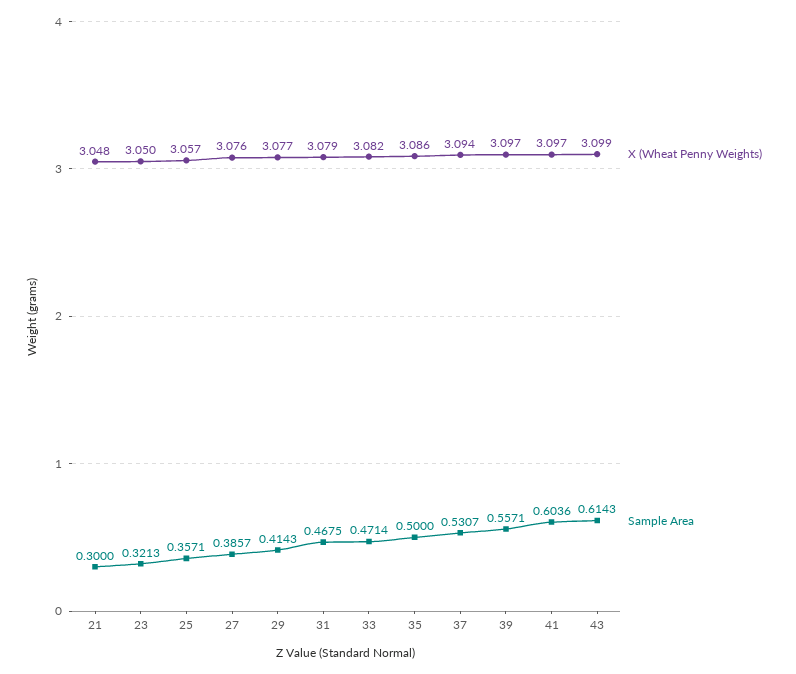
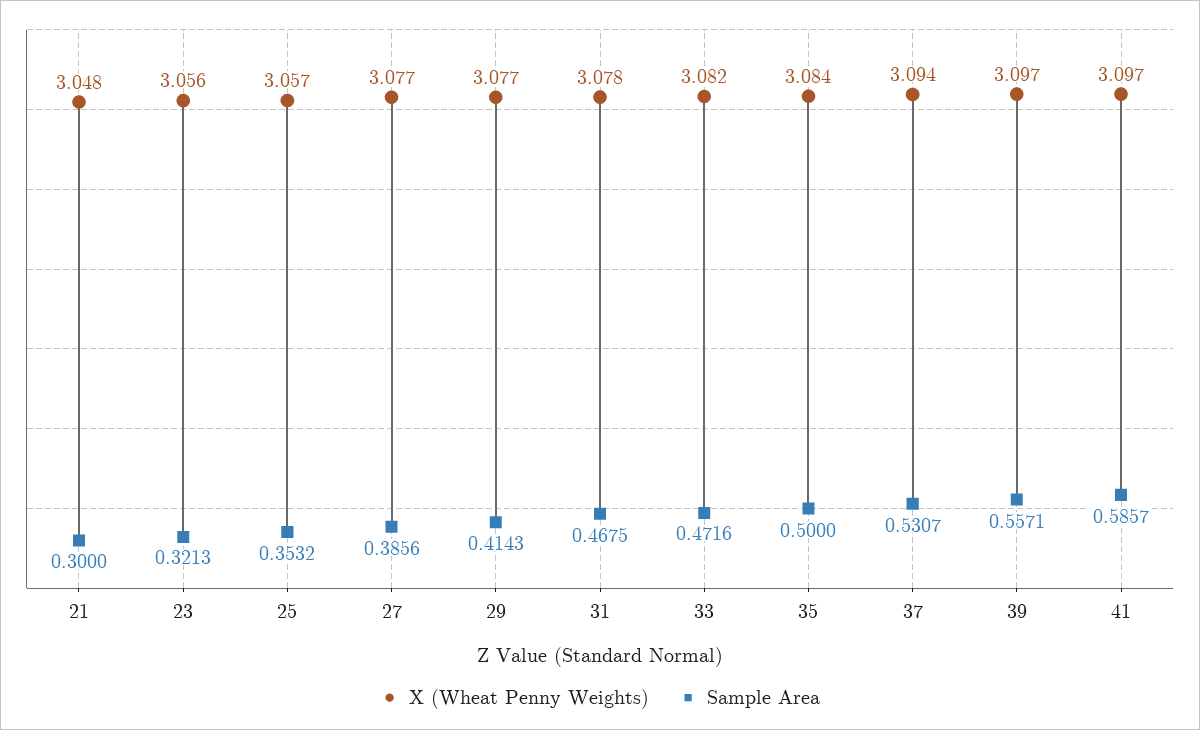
  {
    "X (Wheat Penny Weights)": {
      "21": 3.048,
-     "23": 3.05,
+     "23": 3.056,
      "25": 3.057,
-     "27": 3.076,
+     "27": 3.077,
      "29": 3.077,
-     "31": 3.079,
+     "31": 3.078,
      "33": 3.082,
-     "35": 3.086,
+     "35": 3.084,
      "37": 3.094,
      "39": 3.097,
-     "41": 3.097,
+     "41": 3.097
-     "43": 3.099
    },
    "Sample Area": {
      "21": 0.3,
      "23": 0.3213,
-     "25": 0.3571,
+     "25": 0.3532,
-     "27": 0.3857,
+     "27": 0.3856,
      "29": 0.4143,
      "31": 0.4675,
-     "33": 0.4714,
+     "33": 0.4716,
      "35": 0.5,
      "37": 0.5307,
      "39": 0.5571,
-     "41": 0.6036,
+     "41": 0.5857
-     "43": 0.6143
    }
  }

